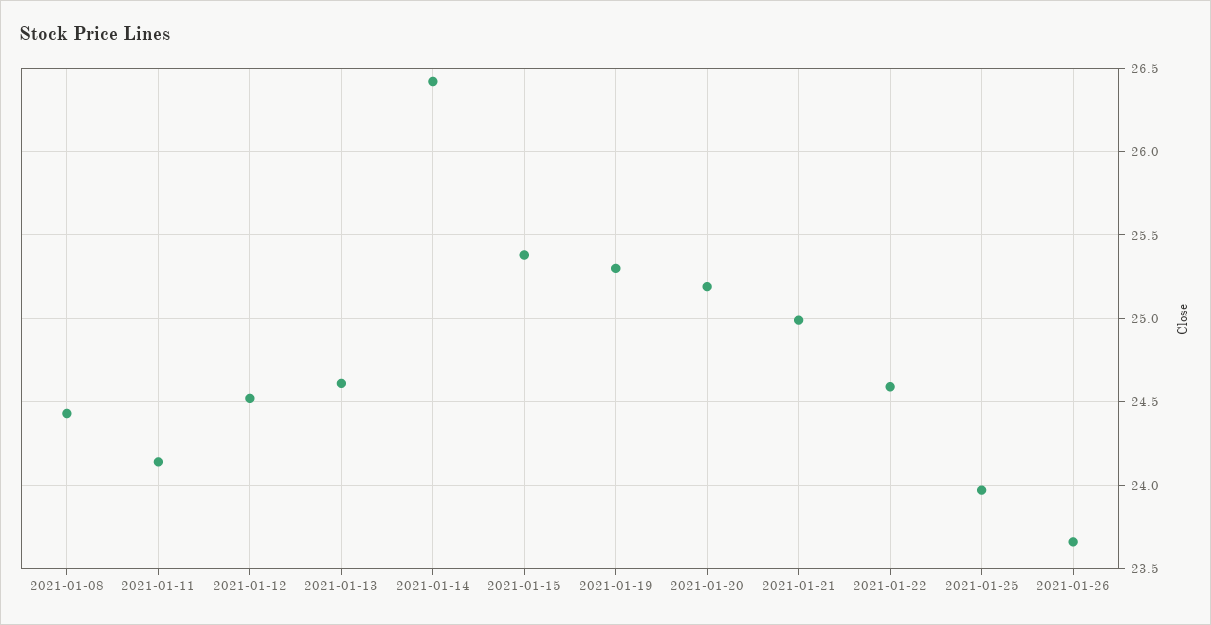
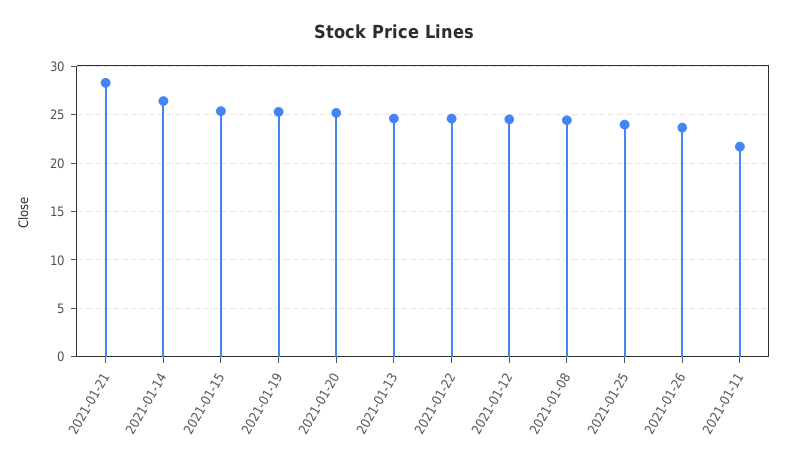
  {
    "2021-01-08": 24.45,
-   "2021-01-11": 24.15,
+   "2021-01-11": 22,
    "2021-01-12": 24.5,
    "2021-01-13": 24.6,
    "2021-01-14": 26.4,
    "2021-01-15": 25.4,
    "2021-01-19": 25.3,
    "2021-01-20": 25.2,
-   "2021-01-21": 25,
+   "2021-01-21": 28,
    "2021-01-22": 24.6,
    "2021-01-25": 23.95,
    "2021-01-26": 23.65
  }

